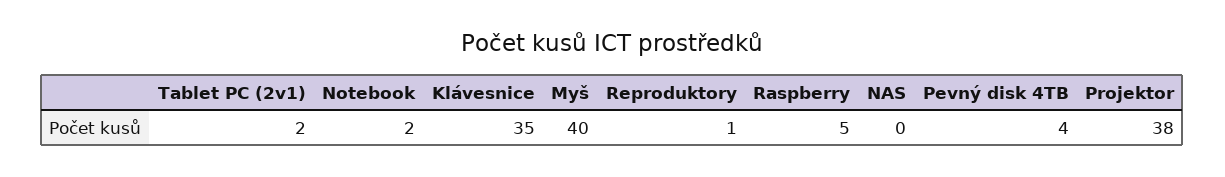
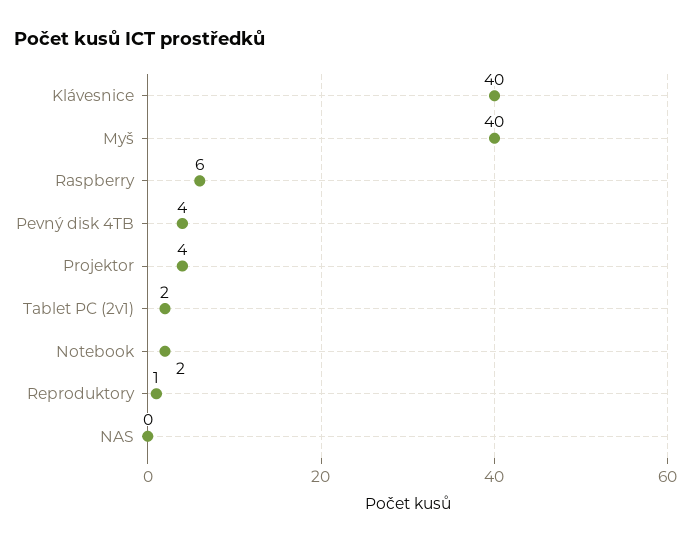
  {
    "Tablet PC (2v1)": 2,
    "Notebook": 2,
-   "Klávesnice": 35,
+   "Klávesnice": 40,
    "Myš": 40,
    "Reproduktory": 1,
-   "Raspberry": 5,
+   "Raspberry": 6,
    "NAS": 0,
    "Pevný disk 4TB": 4,
-   "Projektor": 38
+   "Projektor": 4
  }

